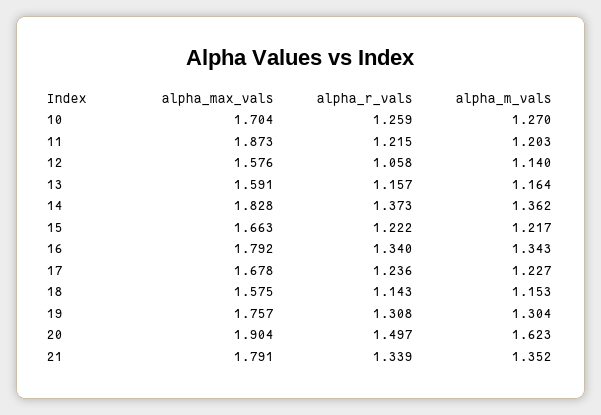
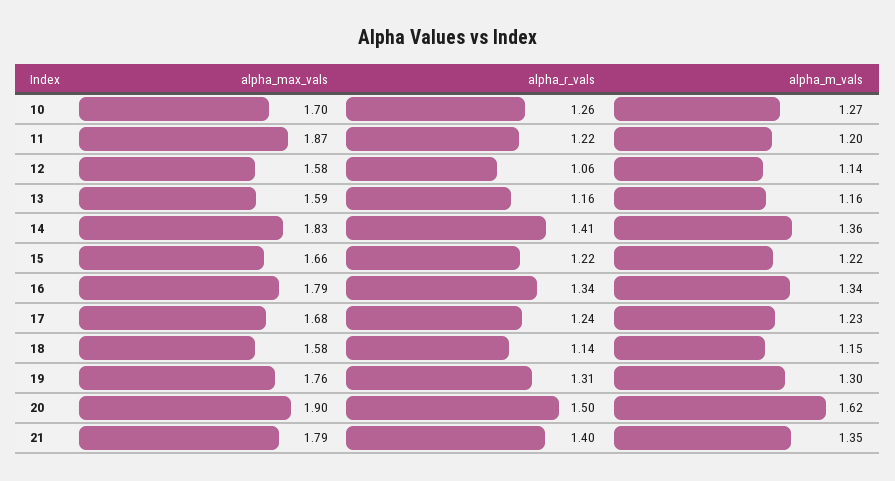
  {
    "alpha_max_vals": {
      "10": 1.704,
      "11": 1.873,
      "12": 1.576,
      "13": 1.591,
      "14": 1.828,
      "15": 1.663,
      "16": 1.792,
      "17": 1.678,
      "18": 1.575,
      "19": 1.757,
      "20": 1.904,
      "21": 1.791
    },
    "alpha_r_vals": {
      "10": 1.259,
      "11": 1.215,
      "12": 1.058,
      "13": 1.157,
-     "14": 1.373,
+     "14": 1.41,
      "15": 1.222,
      "16": 1.34,
      "17": 1.236,
      "18": 1.143,
      "19": 1.308,
      "20": 1.497,
-     "21": 1.339
+     "21": 1.4
    },
    "alpha_m_vals": {
      "10": 1.27,
      "11": 1.203,
      "12": 1.14,
      "13": 1.164,
      "14": 1.362,
      "15": 1.217,
      "16": 1.343,
      "17": 1.227,
      "18": 1.153,
      "19": 1.304,
      "20": 1.623,
      "21": 1.352
    }
  }

